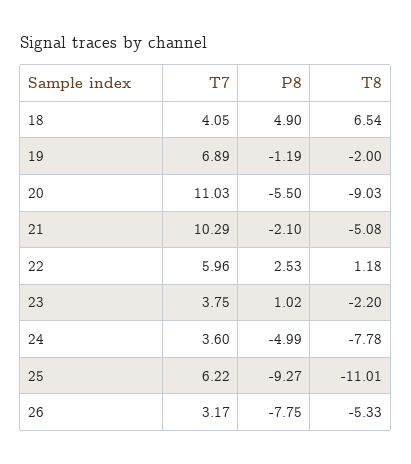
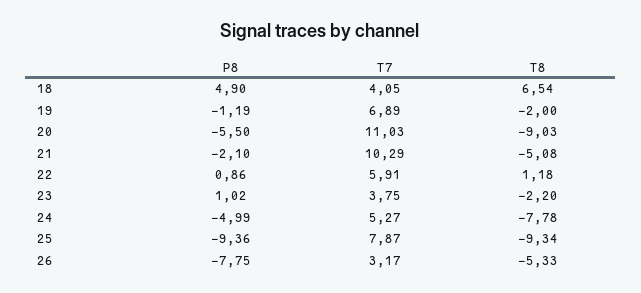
  {
    "T7": {
      "18": 4.05,
      "19": 6.89,
      "20": 11.03,
      "21": 10.29,
-     "22": 5.96,
+     "22": 5.91,
      "23": 3.75,
-     "24": 3.6,
+     "24": 5.27,
-     "25": 6.22,
+     "25": 7.87,
      "26": 3.17
    },
    "P8": {
      "18": 4.9,
      "19": -1.19,
      "20": -5.5,
      "21": -2.1,
-     "22": 2.53,
+     "22": 0.86,
      "23": 1.02,
      "24": -4.99,
-     "25": -9.27,
+     "25": -9.36,
      "26": -7.75
    },
    "T8": {
      "18": 6.54,
      "19": -2,
      "20": -9.03,
      "21": -5.08,
      "22": 1.18,
      "23": -2.2,
      "24": -7.78,
-     "25": -11.01,
+     "25": -9.34,
      "26": -5.33
    }
  }

